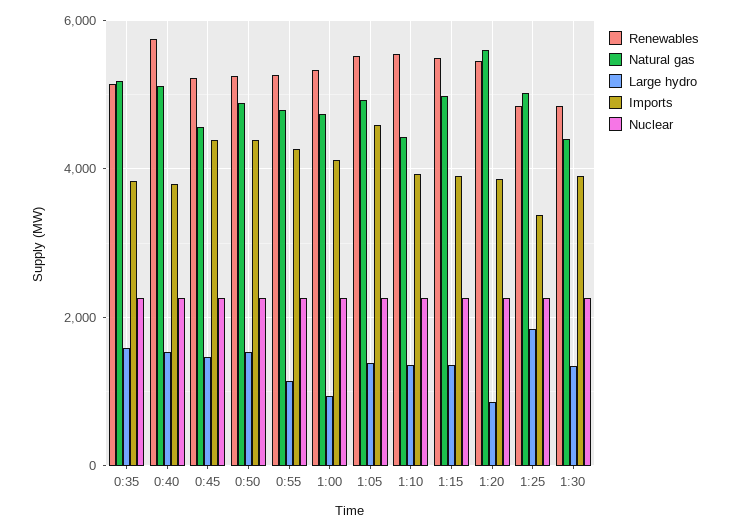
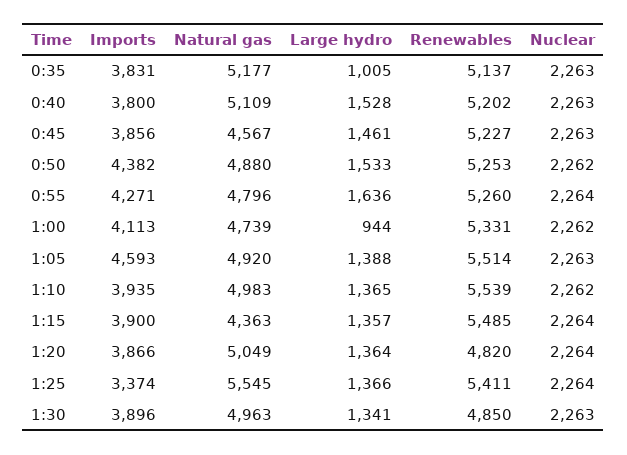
  {
    "Renewables": {
      "0:35": 5137,
-     "0:40": 5800,
+     "0:40": 5202,
      "0:45": 5227,
      "0:50": 5253,
      "0:55": 5260,
      "1:00": 5331,
      "1:05": 5514,
      "1:10": 5539,
      "1:15": 5485,
-     "1:20": 5400,
+     "1:20": 4820,
-     "1:25": 4800,
+     "1:25": 5411,
      "1:30": 4850
    },
    "Natural gas": {
      "0:35": 5177,
      "0:40": 5109,
      "0:45": 4567,
      "0:50": 4880,
      "0:55": 4796,
      "1:00": 4739,
      "1:05": 4920,
-     "1:10": 4400,
+     "1:10": 4983,
-     "1:15": 5000,
+     "1:15": 4363,
-     "1:20": 5600,
+     "1:20": 5049,
-     "1:25": 5000,
+     "1:25": 5545,
-     "1:30": 4400
+     "1:30": 4963
    },
    "Large hydro": {
-     "0:35": 1600,
+     "0:35": 1005,
      "0:40": 1528,
      "0:45": 1461,
      "0:50": 1533,
-     "0:55": 1200,
+     "0:55": 1636,
      "1:00": 944,
      "1:05": 1388,
      "1:10": 1365,
      "1:15": 1357,
-     "1:20": 800,
+     "1:20": 1364,
-     "1:25": 1800,
+     "1:25": 1366,
      "1:30": 1341
    },
    "Imports": {
      "0:35": 3831,
      "0:40": 3800,
-     "0:45": 4400,
+     "0:45": 3856,
      "0:50": 4382,
      "0:55": 4271,
      "1:00": 4113,
      "1:05": 4593,
      "1:10": 3935,
      "1:15": 3900,
      "1:20": 3866,
      "1:25": 3374,
      "1:30": 3896
    },
    "Nuclear": {
      "0:35": 2263,
      "0:40": 2263,
      "0:45": 2263,
      "0:50": 2262,
      "0:55": 2264,
      "1:00": 2262,
      "1:05": 2263,
      "1:10": 2262,
      "1:15": 2264,
      "1:20": 2264,
      "1:25": 2264,
      "1:30": 2263
    }
  }

